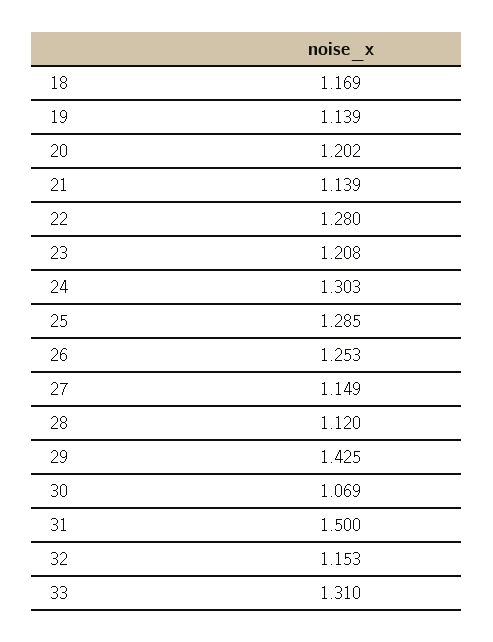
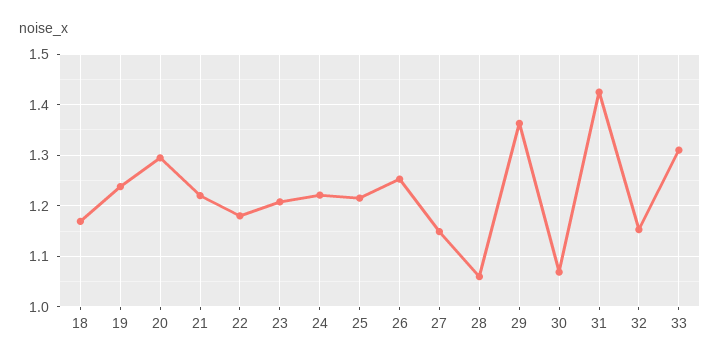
  {
    "18": 1.169,
-   "19": 1.139,
+   "19": 1.24,
-   "20": 1.202,
+   "20": 1.3,
-   "21": 1.139,
+   "21": 1.22,
-   "22": 1.28,
+   "22": 1.18,
    "23": 1.208,
-   "24": 1.303,
+   "24": 1.22,
-   "25": 1.285,
+   "25": 1.22,
    "26": 1.253,
    "27": 1.149,
-   "28": 1.12,
+   "28": 1.06,
-   "29": 1.425,
+   "29": 1.36,
    "30": 1.069,
-   "31": 1.5,
+   "31": 1.42,
    "32": 1.153,
    "33": 1.31
  }

